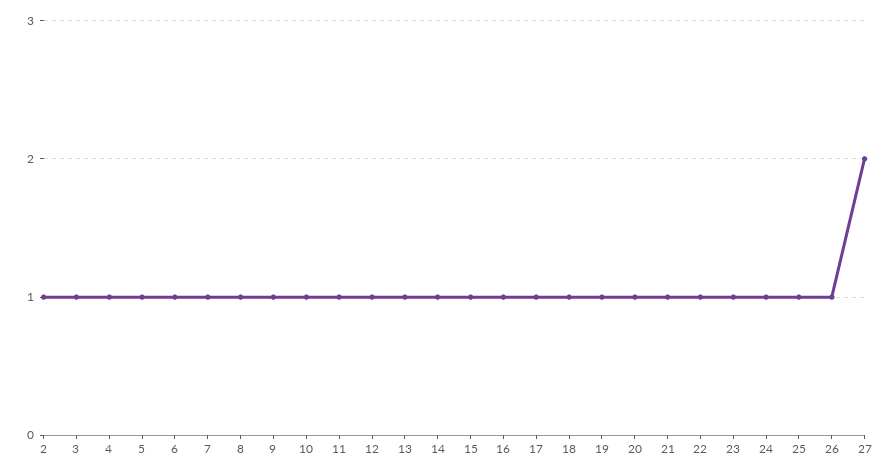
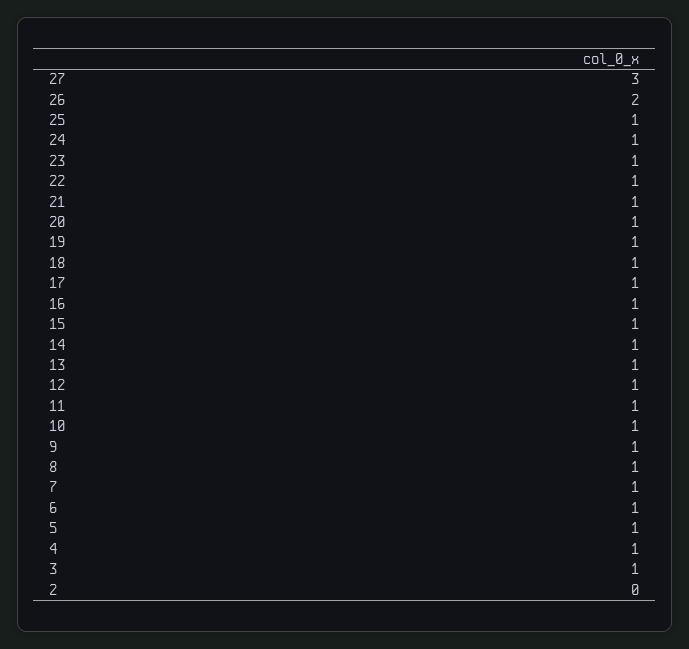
  {
-   "2": 1,
+   "2": 0,
    "3": 1,
    "4": 1,
    "5": 1,
    "6": 1,
    "7": 1,
    "8": 1,
    "9": 1,
    "10": 1,
    "11": 1,
    "12": 1,
    "13": 1,
    "14": 1,
    "15": 1,
    "16": 1,
    "17": 1,
    "18": 1,
    "19": 1,
    "20": 1,
    "21": 1,
    "22": 1,
    "23": 1,
    "24": 1,
    "25": 1,
-   "26": 1,
+   "26": 2,
-   "27": 2
+   "27": 3
  }

